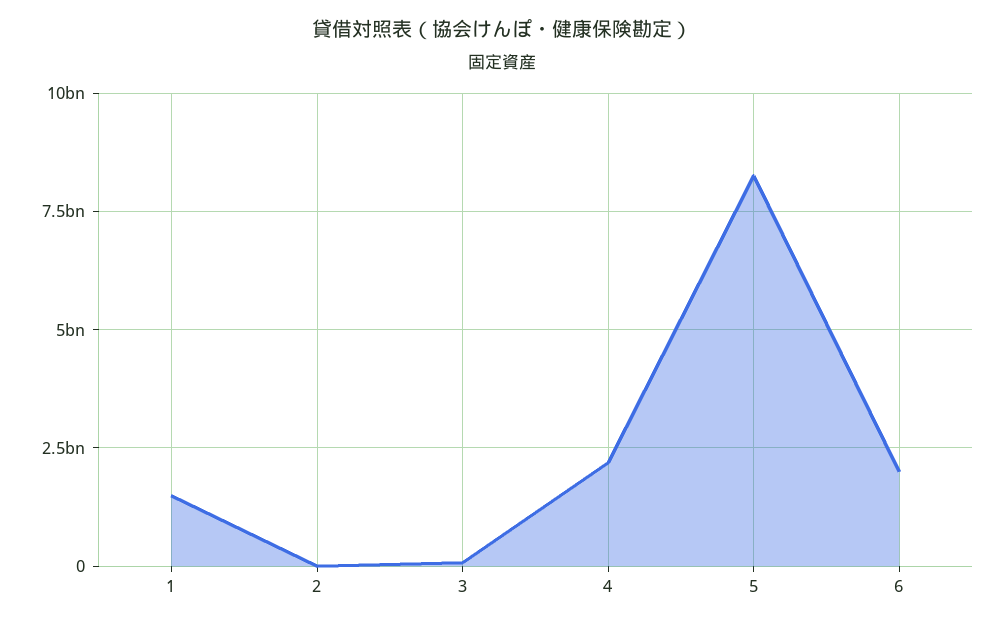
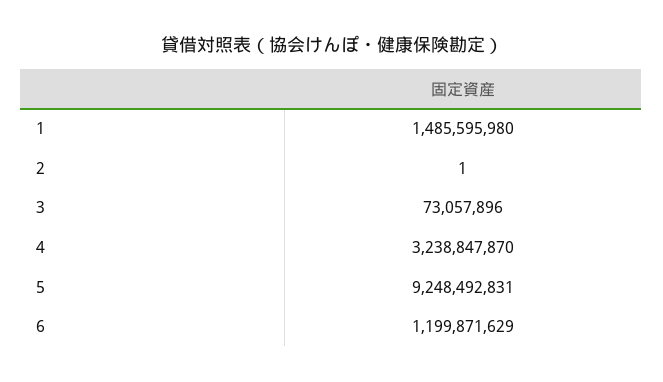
  {
    "1": 1485595980,
    "2": 1,
    "3": 73057896,
-   "4": 2250000000,
+   "4": 3238847870,
-   "5": 8250000000,
+   "5": 9248492831,
-   "6": 2000000000
+   "6": 1199871629
  }

